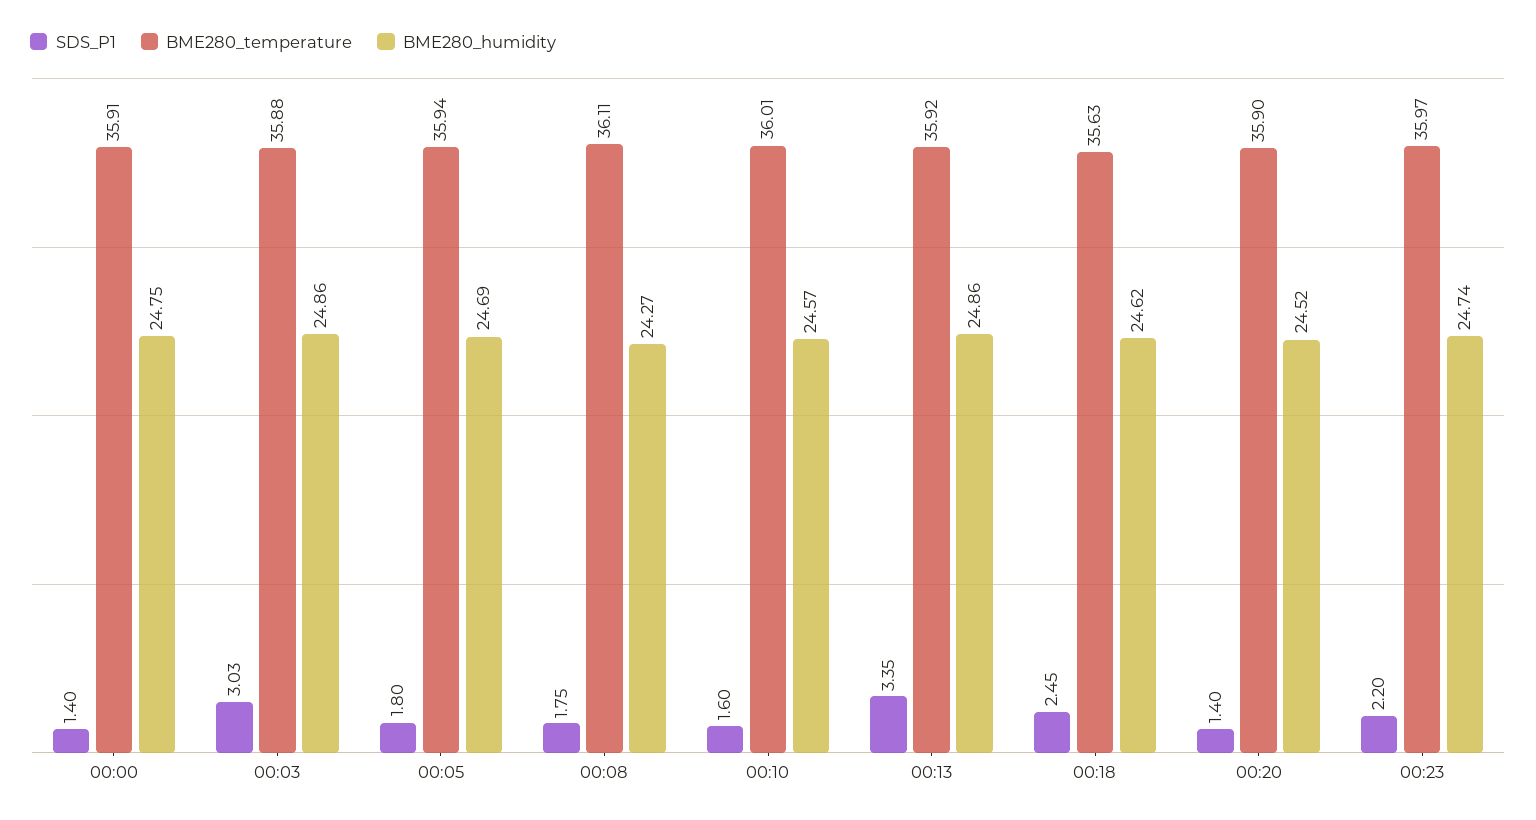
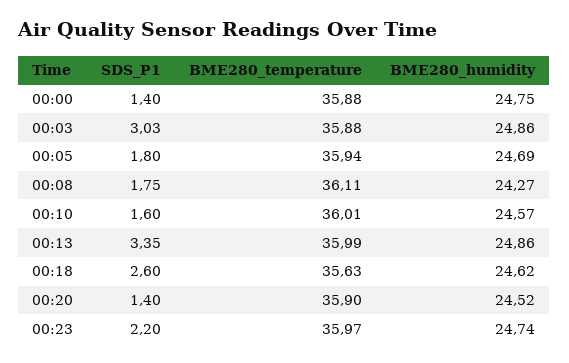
  {
    "SDS_P1": {
      "00:00": 1.4,
      "00:03": 3.03,
      "00:05": 1.8,
      "00:08": 1.75,
      "00:10": 1.6,
      "00:13": 3.35,
-     "00:18": 2.45,
+     "00:18": 2.6,
      "00:20": 1.4,
      "00:23": 2.2
    },
    "BME280_temperature": {
-     "00:00": 35.91,
+     "00:00": 35.88,
      "00:03": 35.88,
      "00:05": 35.94,
      "00:08": 36.11,
      "00:10": 36.01,
-     "00:13": 35.92,
+     "00:13": 35.99,
      "00:18": 35.63,
      "00:20": 35.9,
      "00:23": 35.97
    },
    "BME280_humidity": {
      "00:00": 24.75,
      "00:03": 24.86,
      "00:05": 24.69,
      "00:08": 24.27,
      "00:10": 24.57,
      "00:13": 24.86,
      "00:18": 24.62,
      "00:20": 24.52,
      "00:23": 24.74
    }
  }

